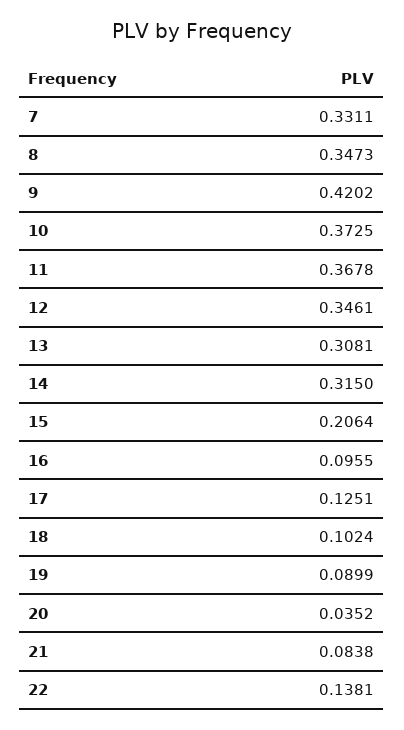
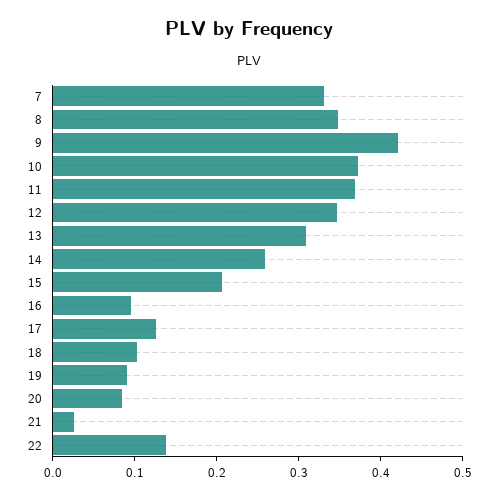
  {
    "7": 0.3311,
    "8": 0.3473,
    "9": 0.4202,
    "10": 0.3725,
    "11": 0.3678,
    "12": 0.3461,
    "13": 0.3081,
-   "14": 0.315,
+   "14": 0.26,
    "15": 0.2064,
    "16": 0.0955,
    "17": 0.1251,
    "18": 0.1024,
    "19": 0.0899,
-   "20": 0.0352,
+   "20": 0.08,
-   "21": 0.0838,
+   "21": 0.02,
    "22": 0.1381
  }

